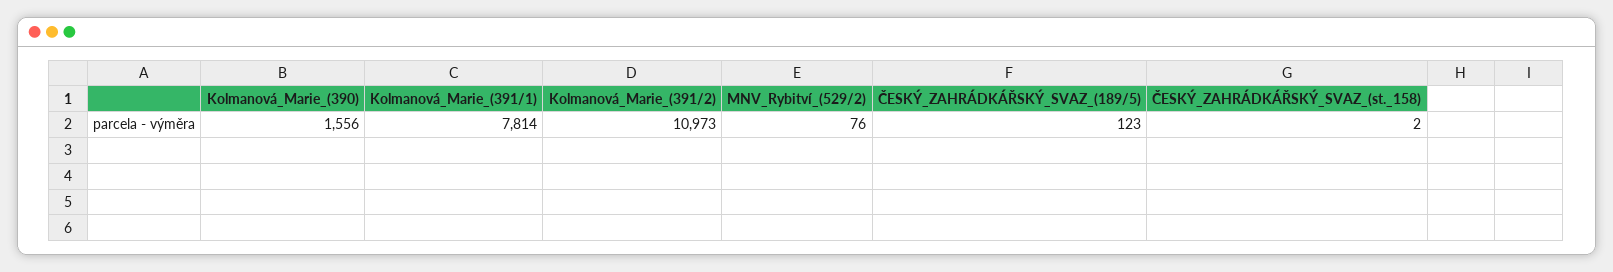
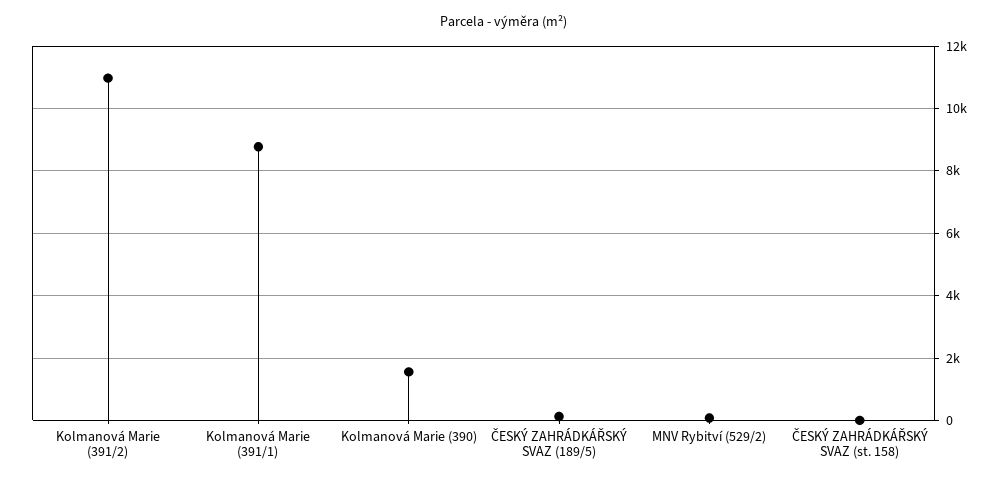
  {
    "Kolmanová_Marie_(390)": 1556,
-   "Kolmanová_Marie_(391/1)": 7814,
+   "Kolmanová_Marie_(391/1)": 8800,
    "Kolmanová_Marie_(391/2)": 10973,
    "MNV_Rybitví_(529/2)": 76,
    "ČESKÝ_ZAHRÁDKÁŘSKÝ_SVAZ_(189/5)": 123,
    "ČESKÝ_ZAHRÁDKÁŘSKÝ_SVAZ_(st._158)": 2
  }

